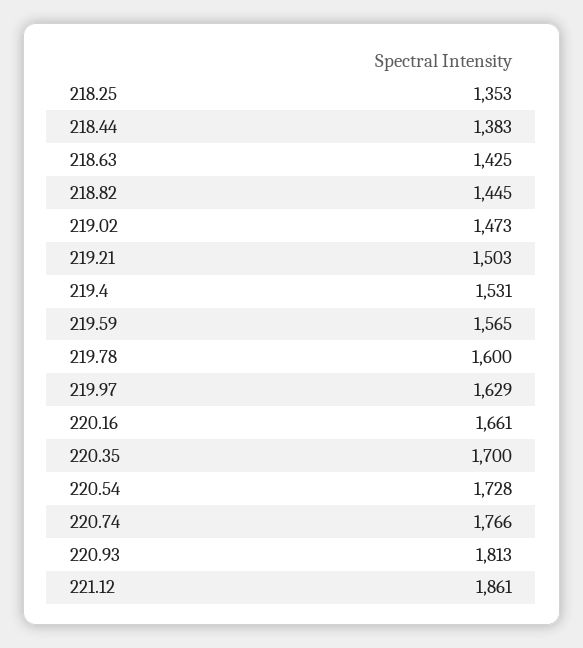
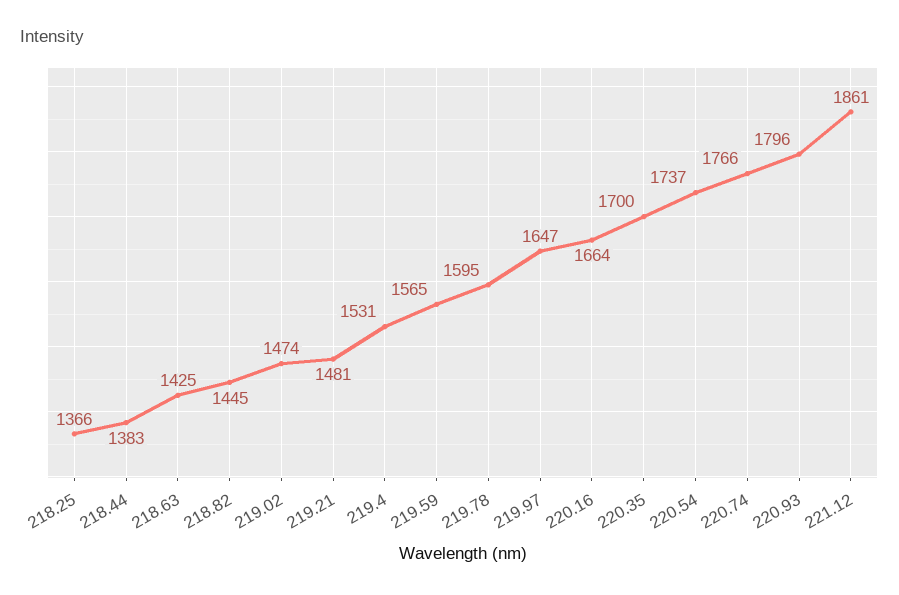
  {
-   "218.25": 1353,
+   "218.25": 1366,
    "218.44": 1383,
    "218.63": 1425,
    "218.82": 1445,
-   "219.02": 1473,
+   "219.02": 1474,
-   "219.21": 1503,
+   "219.21": 1481,
    "219.4": 1531,
    "219.59": 1565,
-   "219.78": 1600,
+   "219.78": 1595,
-   "219.97": 1629,
+   "219.97": 1647,
-   "220.16": 1661,
+   "220.16": 1664,
    "220.35": 1700,
-   "220.54": 1728,
+   "220.54": 1737,
    "220.74": 1766,
-   "220.93": 1813,
+   "220.93": 1796,
    "221.12": 1861
  }

